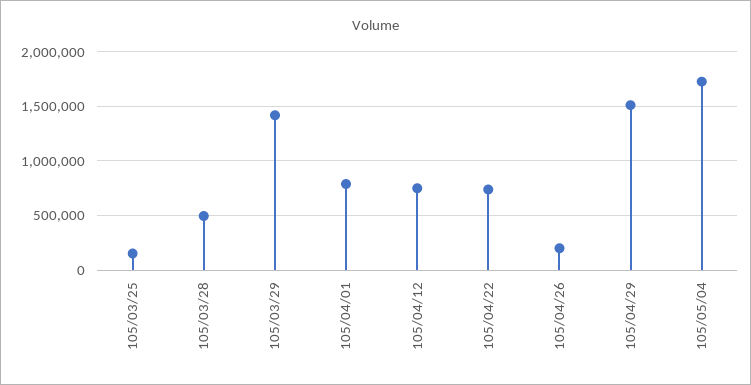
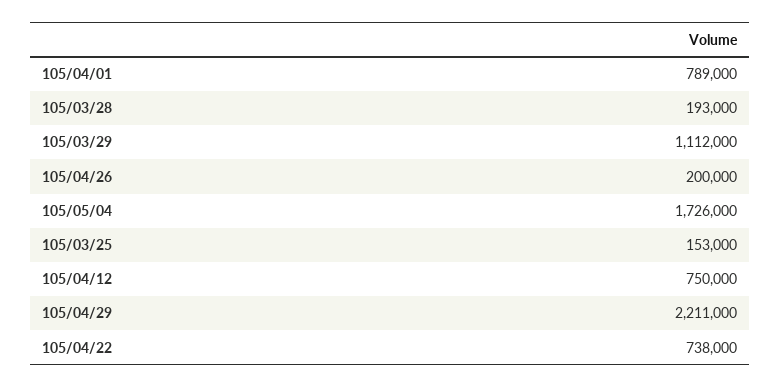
  {
    "105/03/25": 153000,
-   "105/03/28": 500000,
+   "105/03/28": 193000,
-   "105/03/29": 1400000,
+   "105/03/29": 1112000,
    "105/04/01": 789000,
    "105/04/12": 750000,
    "105/04/22": 738000,
    "105/04/26": 200000,
-   "105/04/29": 1500000,
+   "105/04/29": 2211000,
    "105/05/04": 1726000
  }

